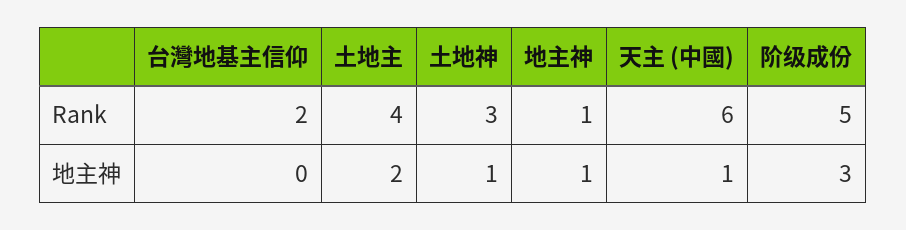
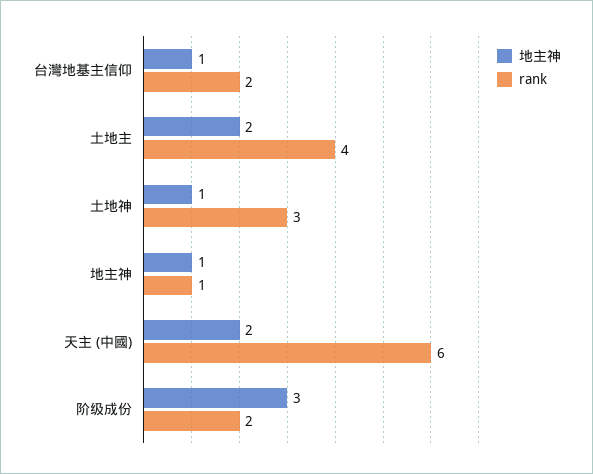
  {
    "Rank": {
      "台灣地基主信仰": 2,
      "土地主": 4,
      "土地神": 3,
      "地主神": 1,
      "天主 (中國)": 6,
-     "阶级成份": 5
+     "阶级成份": 2
    },
    "地主神": {
-     "台灣地基主信仰": 0,
+     "台灣地基主信仰": 1,
      "土地主": 2,
      "土地神": 1,
      "地主神": 1,
-     "天主 (中國)": 1,
+     "天主 (中國)": 2,
      "阶级成份": 3
    }
  }

